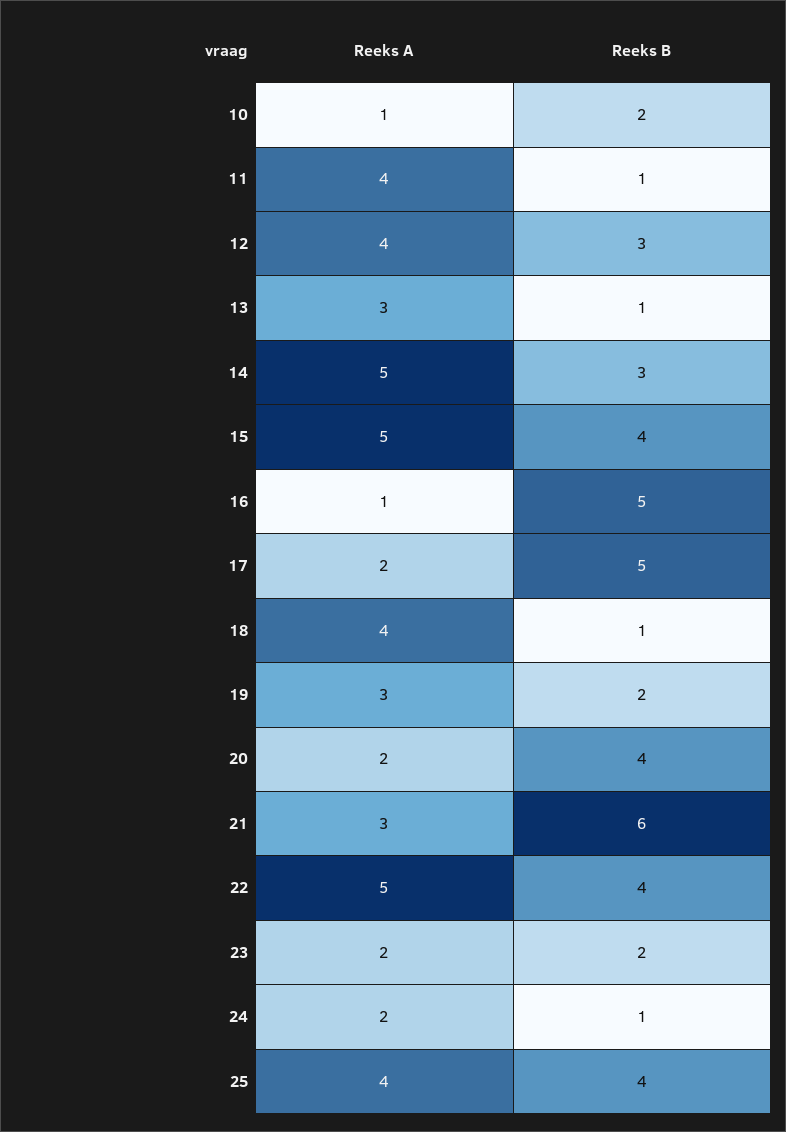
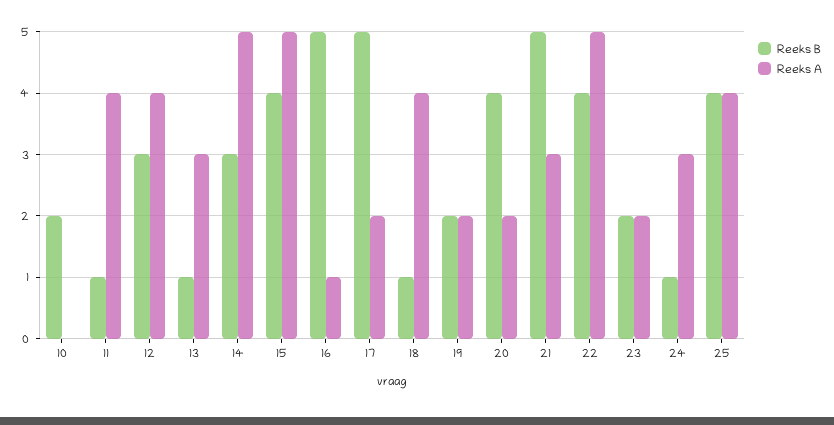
  {
    "Reeks A": {
-     "10": 1,
+     "10": 0,
      "11": 4,
      "12": 4,
      "13": 3,
      "14": 5,
      "15": 5,
      "16": 1,
      "17": 2,
      "18": 4,
-     "19": 3,
+     "19": 2,
      "20": 2,
      "21": 3,
      "22": 5,
      "23": 2,
-     "24": 2,
+     "24": 3,
      "25": 4
    },
    "Reeks B": {
      "10": 2,
      "11": 1,
      "12": 3,
      "13": 1,
      "14": 3,
      "15": 4,
      "16": 5,
      "17": 5,
      "18": 1,
      "19": 2,
      "20": 4,
-     "21": 6,
+     "21": 5,
      "22": 4,
      "23": 2,
      "24": 1,
      "25": 4
    }
  }

